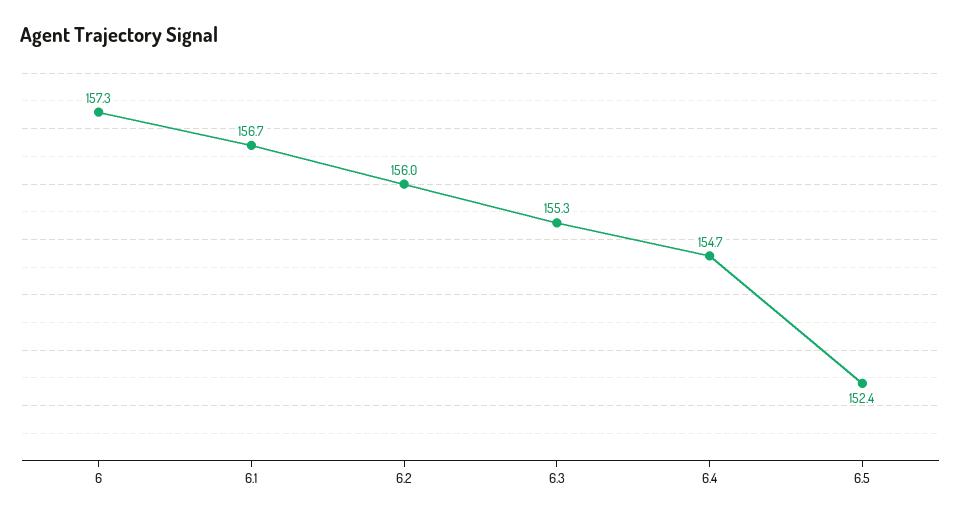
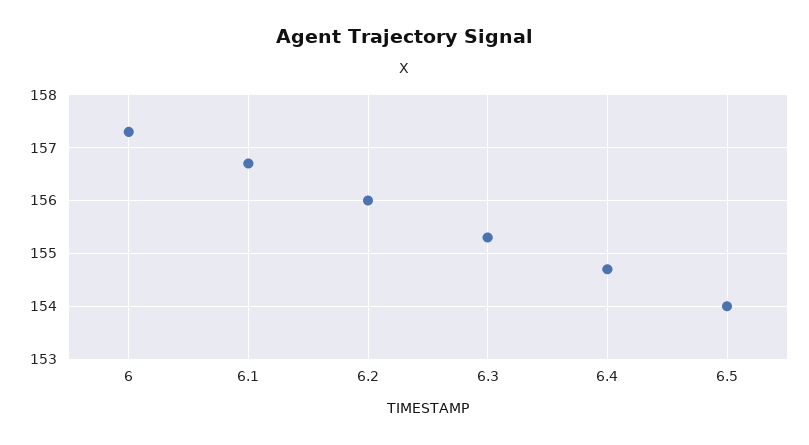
  {
    "6": 157.3,
    "6.1": 156.7,
    "6.2": 156,
    "6.3": 155.3,
    "6.4": 154.7,
-   "6.5": 152.4
+   "6.5": 154
  }

